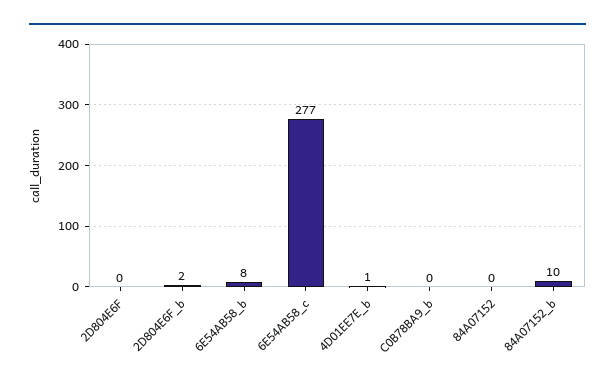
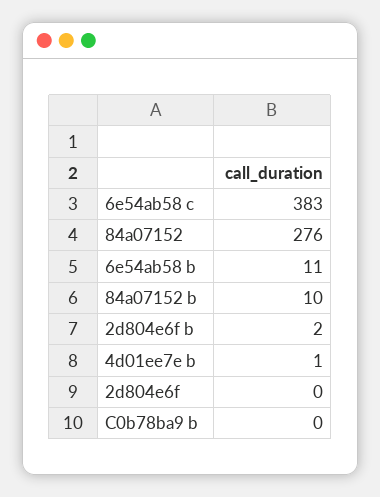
  {
    "2D804E6F": 0,
    "2D804E6F_b": 2,
-   "6E54AB58_b": 8,
+   "6E54AB58_b": 11,
-   "6E54AB58_c": 277,
+   "6E54AB58_c": 383,
    "4D01EE7E_b": 1,
    "C0B78BA9_b": 0,
-   "84A07152": 0,
+   "84A07152": 276,
    "84A07152_b": 10
  }

